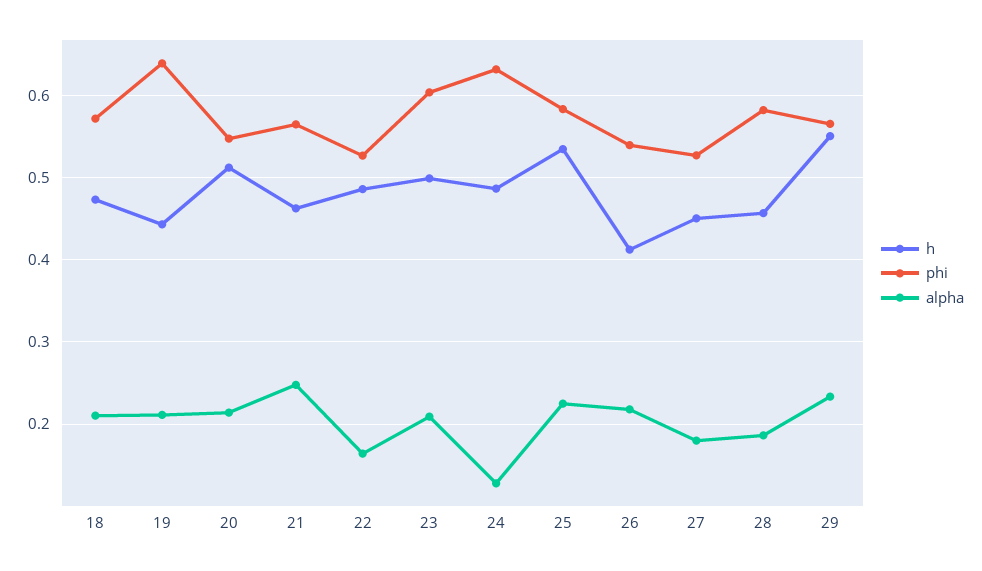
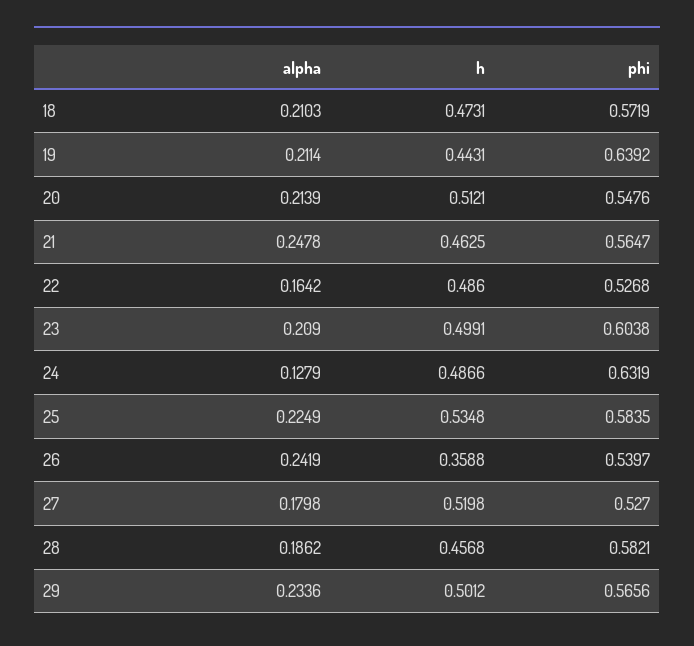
  {
    "h": {
      "18": 0.4731,
      "19": 0.4431,
      "20": 0.5121,
      "21": 0.4625,
      "22": 0.486,
      "23": 0.4991,
      "24": 0.4866,
      "25": 0.5348,
-     "26": 0.41,
+     "26": 0.3588,
-     "27": 0.45,
+     "27": 0.5198,
      "28": 0.4568,
-     "29": 0.55
+     "29": 0.5012
    },
    "phi": {
      "18": 0.5719,
      "19": 0.6392,
      "20": 0.5476,
      "21": 0.5647,
      "22": 0.5268,
      "23": 0.6038,
      "24": 0.6319,
      "25": 0.5835,
      "26": 0.5397,
      "27": 0.527,
      "28": 0.5821,
      "29": 0.5656
    },
    "alpha": {
      "18": 0.2103,
      "19": 0.2114,
      "20": 0.2139,
      "21": 0.2478,
      "22": 0.1642,
      "23": 0.209,
      "24": 0.1279,
      "25": 0.2249,
-     "26": 0.22,
+     "26": 0.2419,
      "27": 0.1798,
      "28": 0.1862,
      "29": 0.2336
    }
  }

